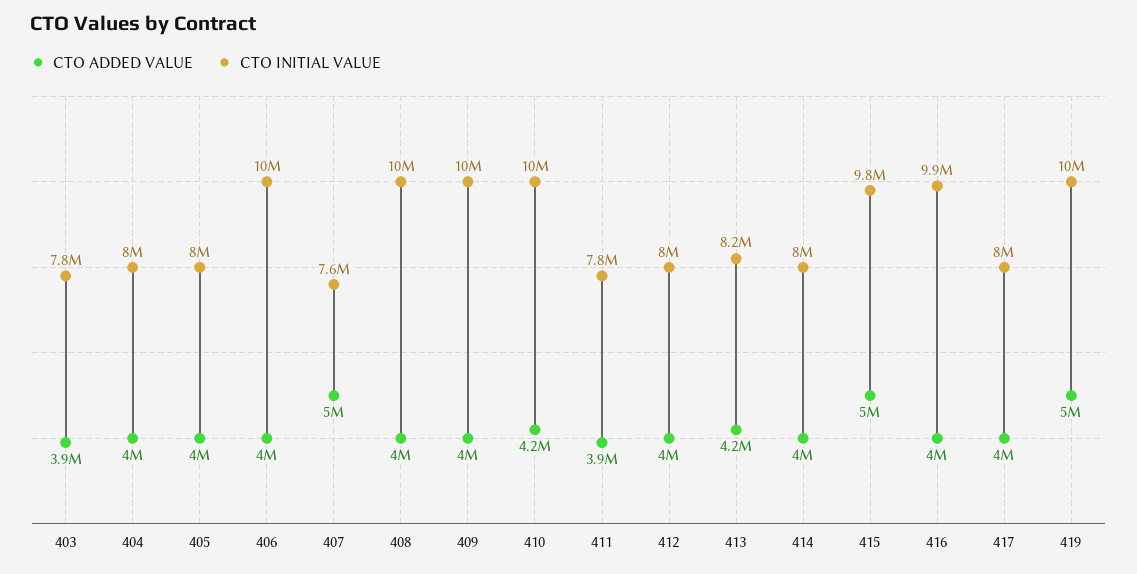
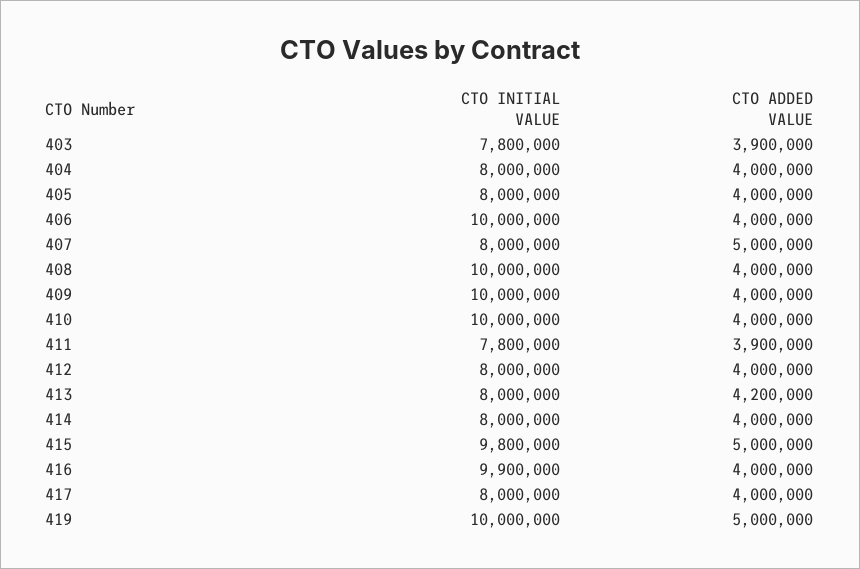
  {
    "CTO ADDED VALUE": {
      "403": 3900000,
      "404": 4000000,
      "405": 4000000,
      "406": 4000000,
      "407": 5000000,
      "408": 4000000,
      "409": 4000000,
-     "410": 4200000,
+     "410": 4000000,
      "411": 3900000,
      "412": 4000000,
      "413": 4200000,
      "414": 4000000,
      "415": 5000000,
      "416": 4000000,
      "417": 4000000,
      "419": 5000000
    },
    "CTO INITIAL VALUE": {
      "403": 7800000,
      "404": 8000000,
      "405": 8000000,
      "406": 10000000,
-     "407": 7600000,
+     "407": 8000000,
      "408": 10000000,
      "409": 10000000,
      "410": 10000000,
      "411": 7800000,
      "412": 8000000,
-     "413": 8200000,
+     "413": 8000000,
      "414": 8000000,
      "415": 9800000,
      "416": 9900000,
      "417": 8000000,
      "419": 10000000
    }
  }

